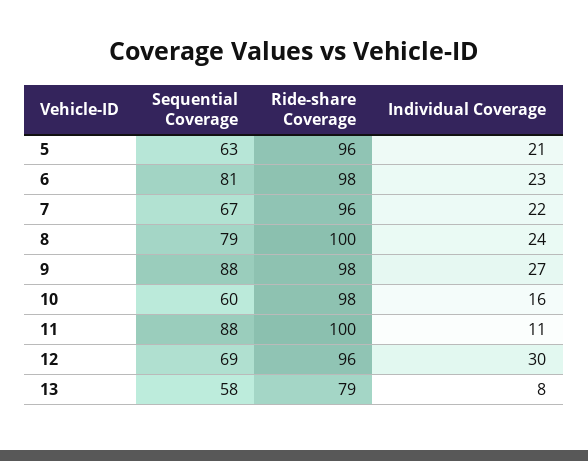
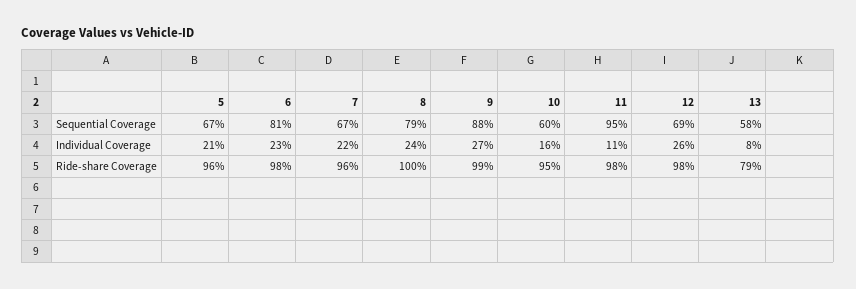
  {
    "Sequential Coverage": {
-     "5": 63,
+     "5": 67,
      "6": 81,
      "7": 67,
      "8": 79,
      "9": 88,
      "10": 60,
-     "11": 88,
+     "11": 95,
      "12": 69,
      "13": 58
    },
    "Ride-share Coverage": {
      "5": 96,
      "6": 98,
      "7": 96,
      "8": 100,
-     "9": 98,
+     "9": 99,
-     "10": 98,
+     "10": 95,
-     "11": 100,
+     "11": 98,
-     "12": 96,
+     "12": 98,
      "13": 79
    },
    "Individual Coverage": {
      "5": 21,
      "6": 23,
      "7": 22,
      "8": 24,
      "9": 27,
      "10": 16,
      "11": 11,
-     "12": 30,
+     "12": 26,
      "13": 8
    }
  }

